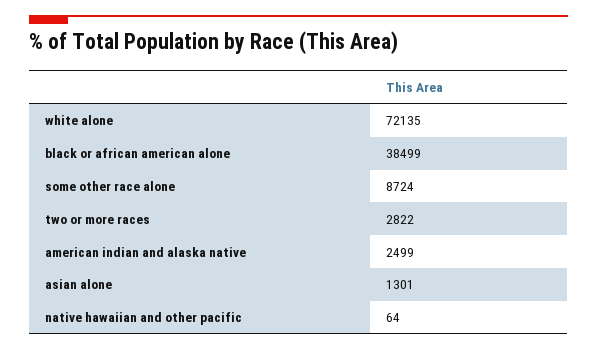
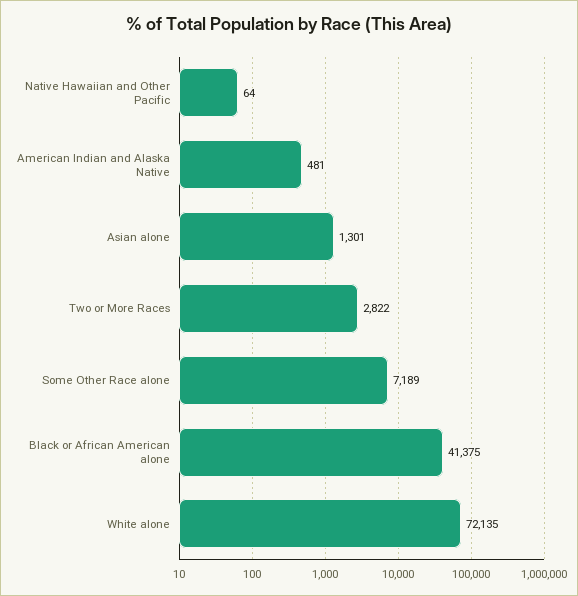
  {
    "white alone": 72135,
-   "black or african american alone": 38499,
+   "black or african american alone": 41375,
-   "some other race alone": 8724,
+   "some other race alone": 7189,
    "two or more races": 2822,
-   "american indian and alaska native": 2499,
+   "american indian and alaska native": 481,
    "asian alone": 1301,
    "native hawaiian and other pacific": 64
  }

